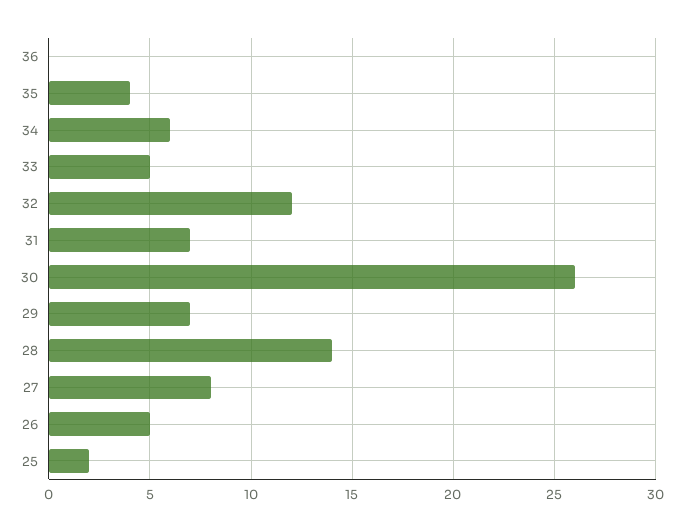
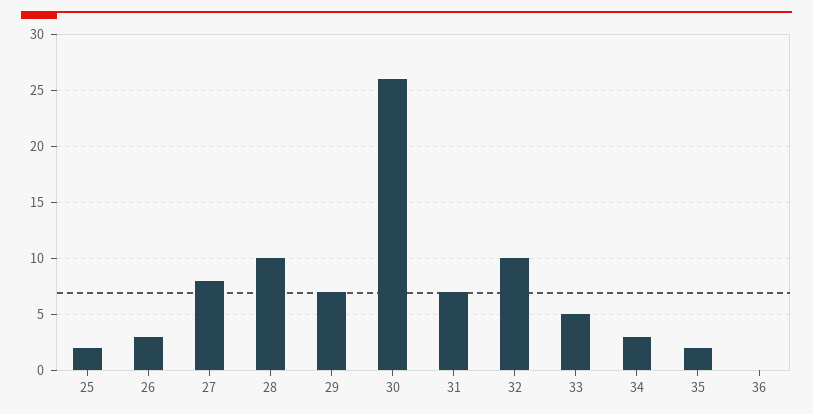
  {
    "36": 0,
-   "35": 4,
+   "35": 2,
-   "34": 6,
+   "34": 3,
    "33": 5,
-   "32": 12,
+   "32": 10,
    "31": 7,
    "30": 26,
    "29": 7,
-   "28": 14,
+   "28": 10,
    "27": 8,
-   "26": 5,
+   "26": 3,
    "25": 2
  }

